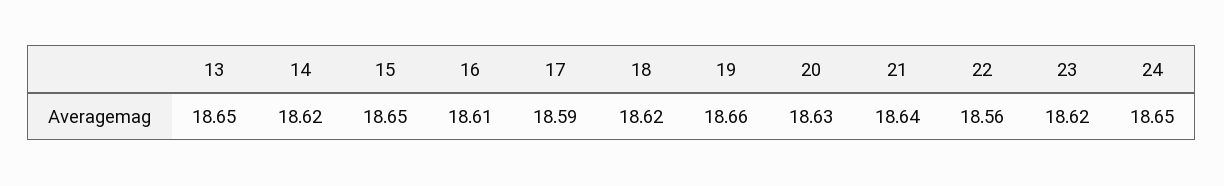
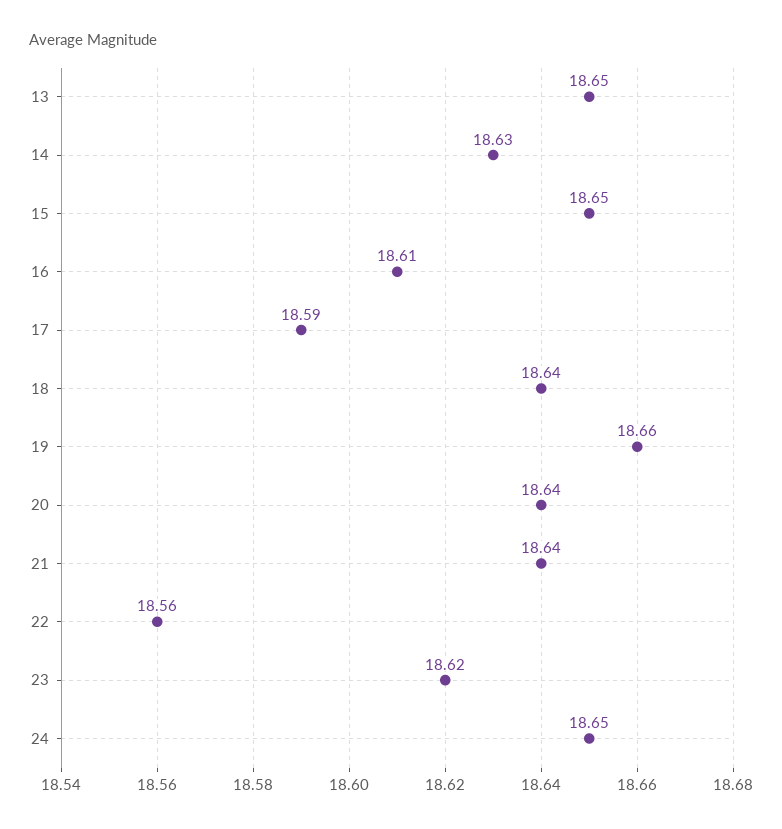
  {
    "13": 18.65,
-   "14": 18.62,
+   "14": 18.63,
    "15": 18.65,
    "16": 18.61,
    "17": 18.59,
-   "18": 18.62,
+   "18": 18.64,
    "19": 18.66,
-   "20": 18.63,
+   "20": 18.64,
    "21": 18.64,
    "22": 18.56,
    "23": 18.62,
    "24": 18.65
  }

